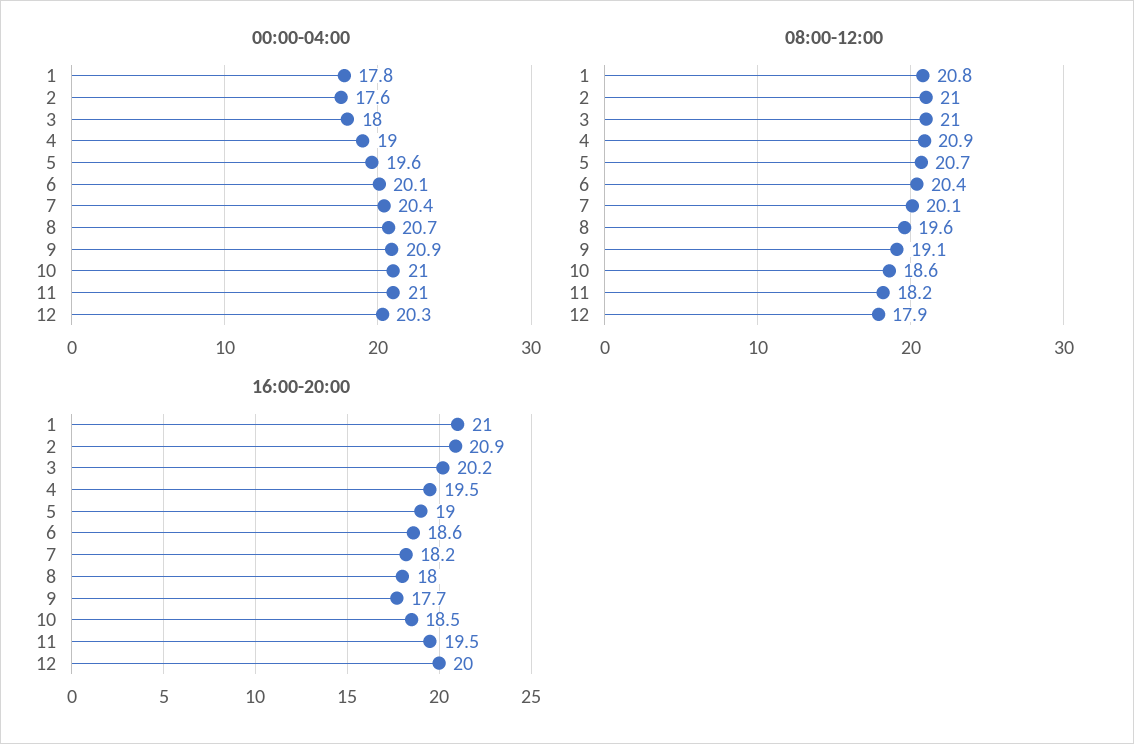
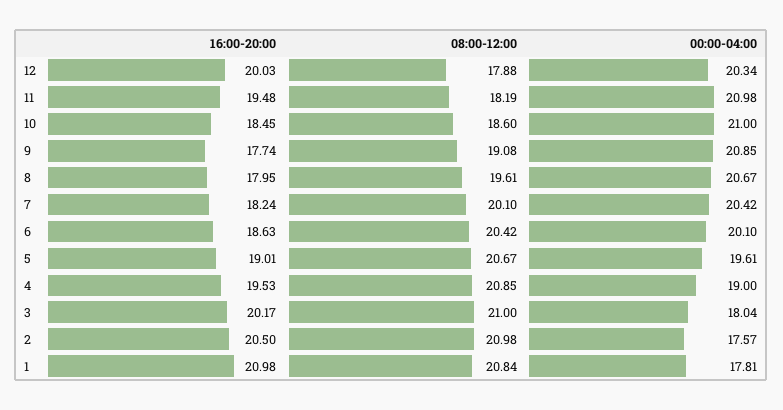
  {
    "00:00-04:00": {
      "1": 17.81,
      "2": 17.57,
      "3": 18.04,
      "4": 19,
      "5": 19.61,
      "6": 20.1,
      "7": 20.42,
      "8": 20.67,
      "9": 20.85,
      "10": 21,
      "11": 20.98,
      "12": 20.34
    },
    "08:00-12:00": {
      "1": 20.84,
      "2": 20.98,
      "3": 21,
      "4": 20.85,
      "5": 20.67,
      "6": 20.42,
      "7": 20.1,
      "8": 19.61,
      "9": 19.08,
      "10": 18.6,
      "11": 18.19,
      "12": 17.88
    },
    "16:00-20:00": {
      "1": 20.98,
-     "2": 20.9,
+     "2": 20.5,
      "3": 20.17,
      "4": 19.53,
      "5": 19.01,
      "6": 18.63,
      "7": 18.24,
      "8": 17.95,
      "9": 17.74,
      "10": 18.45,
      "11": 19.48,
      "12": 20.03
    }
  }

